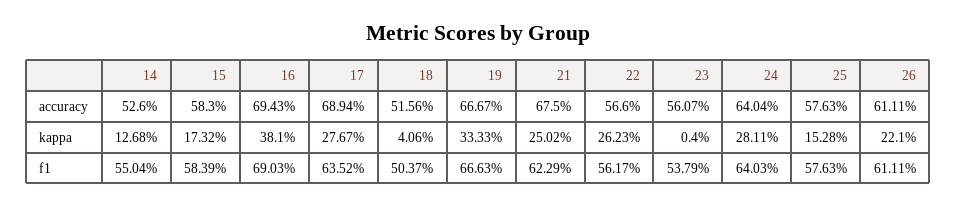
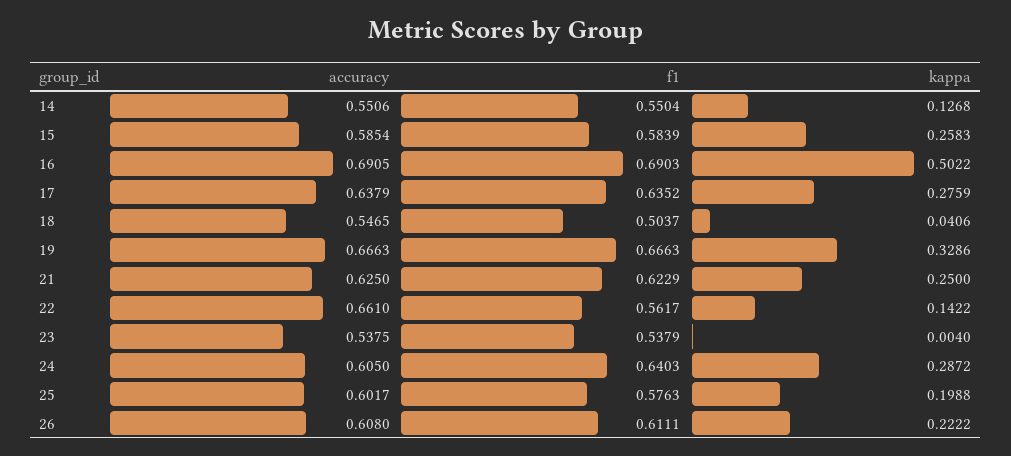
  {
    "14": {
-     "accuracy": 0.526,
+     "accuracy": 0.5506,
      "kappa": 0.1268,
      "f1": 0.5504
    },
    "15": {
-     "accuracy": 0.583,
+     "accuracy": 0.5854,
-     "kappa": 0.1732,
+     "kappa": 0.2583,
      "f1": 0.5839
    },
    "16": {
-     "accuracy": 0.6943,
+     "accuracy": 0.6905,
-     "kappa": 0.381,
+     "kappa": 0.5022,
      "f1": 0.6903
    },
    "17": {
-     "accuracy": 0.6894,
+     "accuracy": 0.6379,
-     "kappa": 0.2767,
+     "kappa": 0.2759,
      "f1": 0.6352
    },
    "18": {
-     "accuracy": 0.5156,
+     "accuracy": 0.5465,
      "kappa": 0.0406,
      "f1": 0.5037
    },
    "19": {
-     "accuracy": 0.6667,
+     "accuracy": 0.6663,
-     "kappa": 0.3333,
+     "kappa": 0.3286,
      "f1": 0.6663
    },
    "21": {
-     "accuracy": 0.675,
+     "accuracy": 0.625,
-     "kappa": 0.2502,
+     "kappa": 0.25,
      "f1": 0.6229
    },
    "22": {
-     "accuracy": 0.566,
+     "accuracy": 0.661,
-     "kappa": 0.2623,
+     "kappa": 0.1422,
      "f1": 0.5617
    },
    "23": {
-     "accuracy": 0.5607,
+     "accuracy": 0.5375,
      "kappa": 0.004,
      "f1": 0.5379
    },
    "24": {
-     "accuracy": 0.6404,
+     "accuracy": 0.605,
-     "kappa": 0.2811,
+     "kappa": 0.2872,
      "f1": 0.6403
    },
    "25": {
-     "accuracy": 0.5763,
+     "accuracy": 0.6017,
-     "kappa": 0.1528,
+     "kappa": 0.1988,
      "f1": 0.5763
    },
    "26": {
-     "accuracy": 0.6111,
+     "accuracy": 0.608,
-     "kappa": 0.221,
+     "kappa": 0.2222,
      "f1": 0.6111
    }
  }

